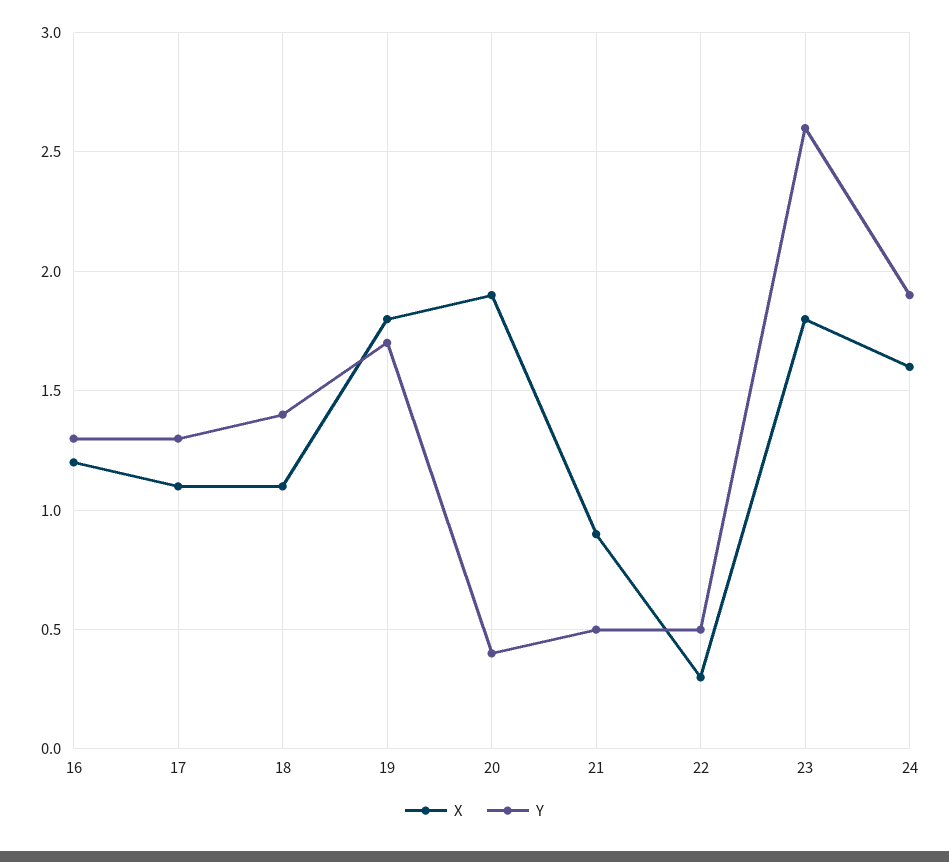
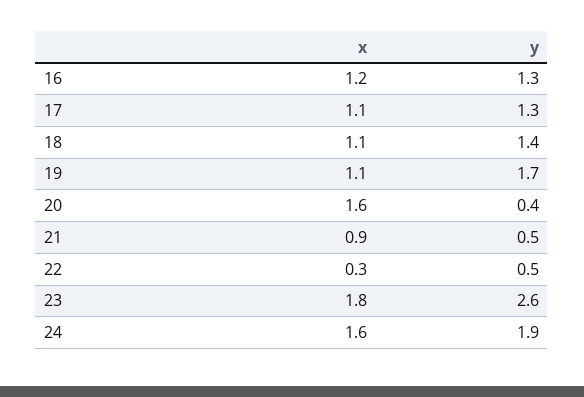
  {
    "X": {
      "16": 1.2,
      "17": 1.1,
      "18": 1.1,
-     "19": 1.8,
+     "19": 1.1,
-     "20": 1.9,
+     "20": 1.6,
      "21": 0.9,
      "22": 0.3,
      "23": 1.8,
      "24": 1.6
    },
    "Y": {
      "16": 1.3,
      "17": 1.3,
      "18": 1.4,
      "19": 1.7,
      "20": 0.4,
      "21": 0.5,
      "22": 0.5,
      "23": 2.6,
      "24": 1.9
    }
  }

